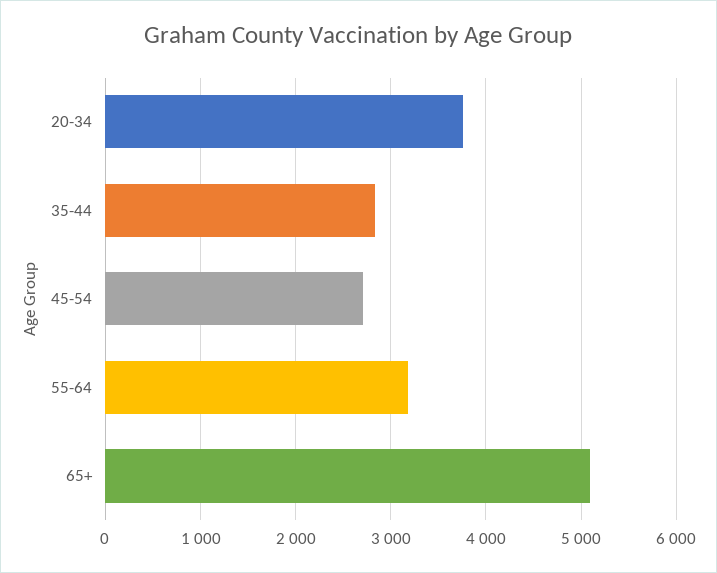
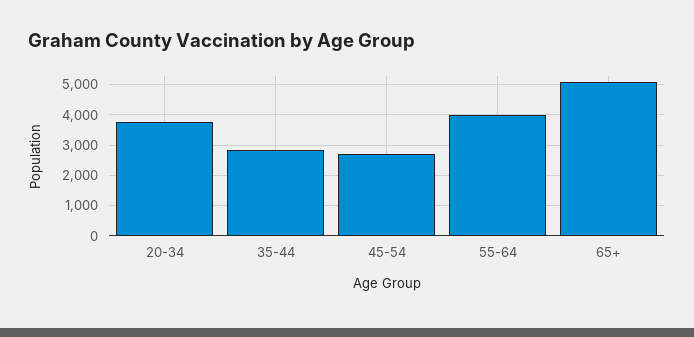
  {
    "20-34": 3800,
    "35-44": 2800,
    "45-54": 2700,
-   "55-64": 3200,
+   "55-64": 4000,
    "65+": 5100
  }

